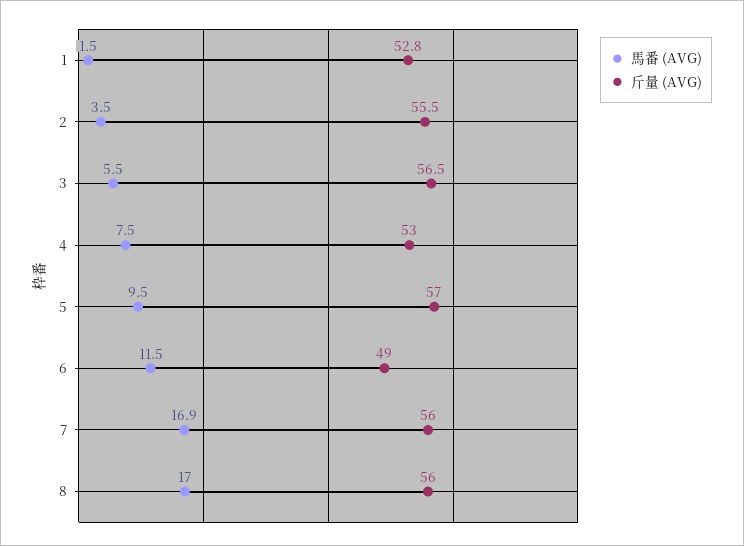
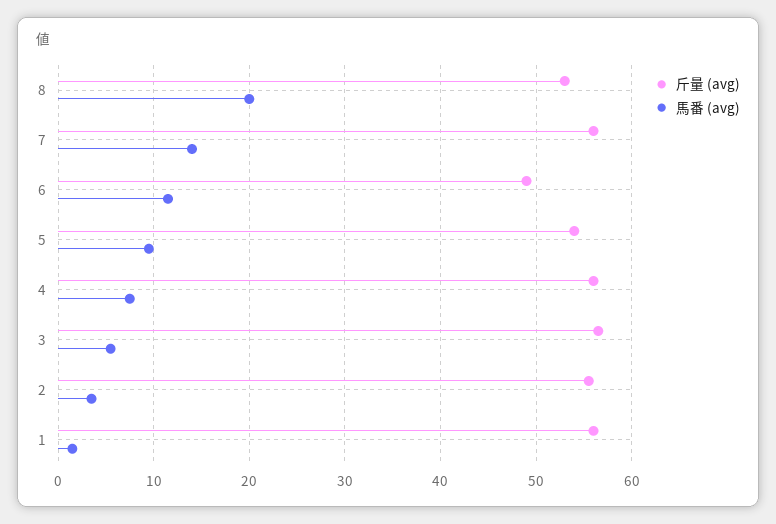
  {
    "馬番 (AVG)": {
      "1": 1.5,
      "2": 3.5,
      "3": 5.5,
      "4": 7.5,
      "5": 9.5,
      "6": 11.5,
-     "7": 16.9,
+     "7": 14,
-     "8": 17
+     "8": 20
    },
    "斤量 (AVG)": {
-     "1": 52.8,
+     "1": 56,
      "2": 55.5,
      "3": 56.5,
-     "4": 53,
+     "4": 56,
-     "5": 57,
+     "5": 54,
      "6": 49,
      "7": 56,
-     "8": 56
+     "8": 53
    }
  }

